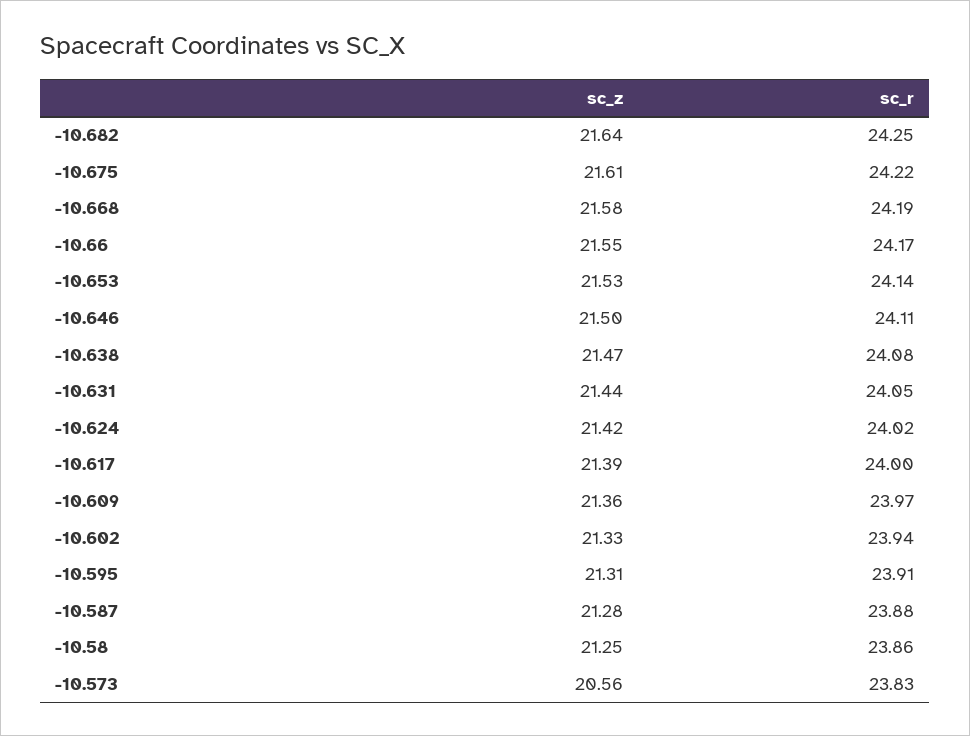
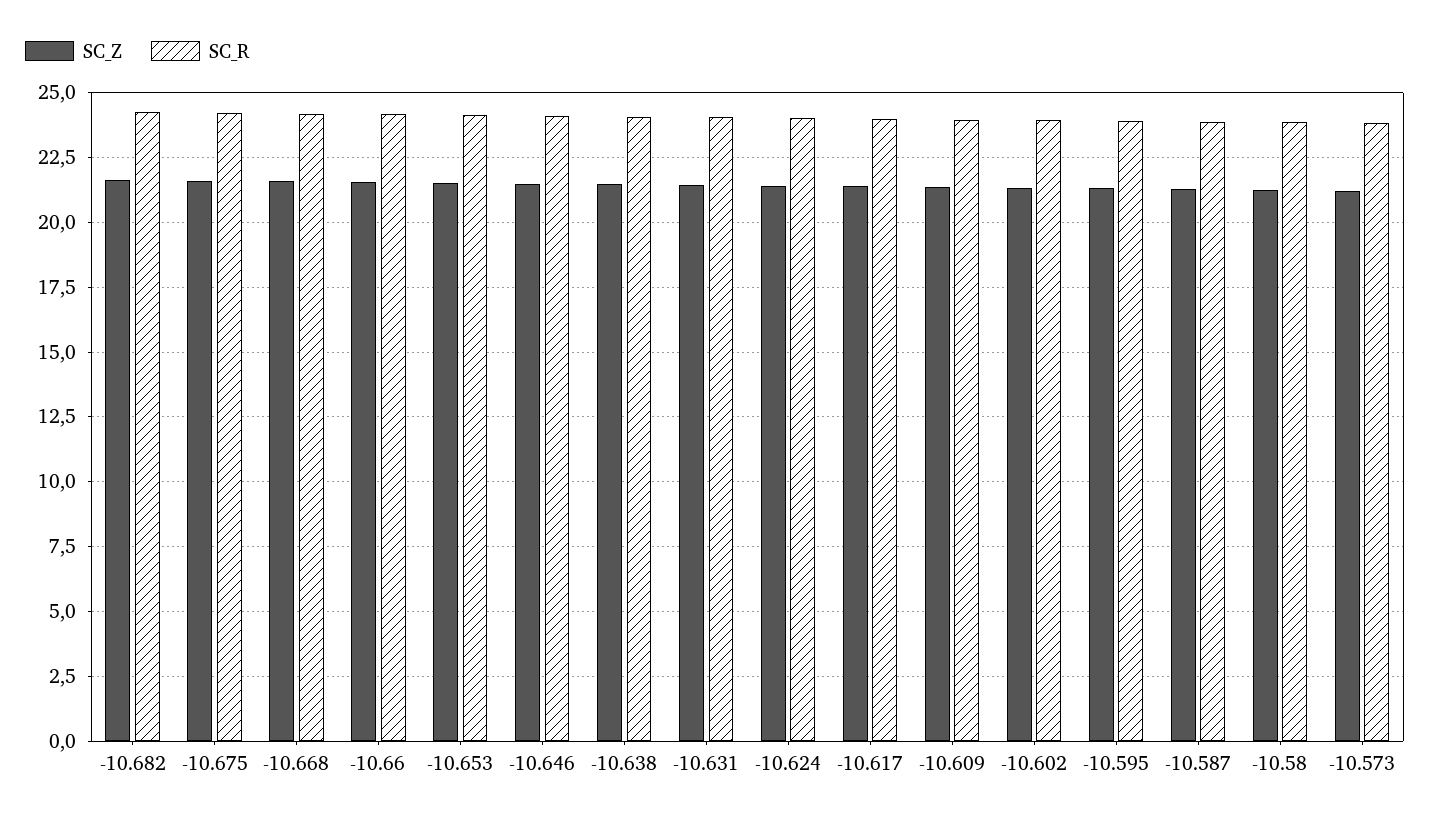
  {
    "sc_z": {
      "-10.682": 21.64,
      "-10.675": 21.61,
      "-10.668": 21.58,
      "-10.66": 21.55,
      "-10.653": 21.53,
      "-10.646": 21.5,
      "-10.638": 21.47,
      "-10.631": 21.44,
      "-10.624": 21.42,
      "-10.617": 21.39,
      "-10.609": 21.36,
      "-10.602": 21.33,
      "-10.595": 21.31,
      "-10.587": 21.28,
      "-10.58": 21.25,
-     "-10.573": 20.56
+     "-10.573": 21.25
    },
    "sc_r": {
      "-10.682": 24.25,
      "-10.675": 24.22,
      "-10.668": 24.19,
      "-10.66": 24.17,
      "-10.653": 24.14,
      "-10.646": 24.11,
      "-10.638": 24.08,
      "-10.631": 24.05,
      "-10.624": 24.02,
      "-10.617": 24,
      "-10.609": 23.97,
      "-10.602": 23.94,
      "-10.595": 23.91,
      "-10.587": 23.88,
      "-10.58": 23.86,
      "-10.573": 23.83
    }
  }

